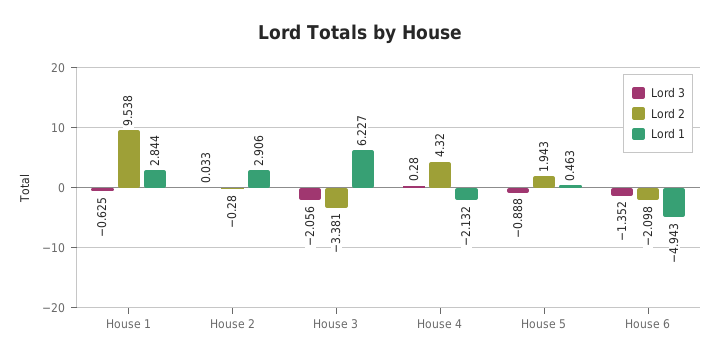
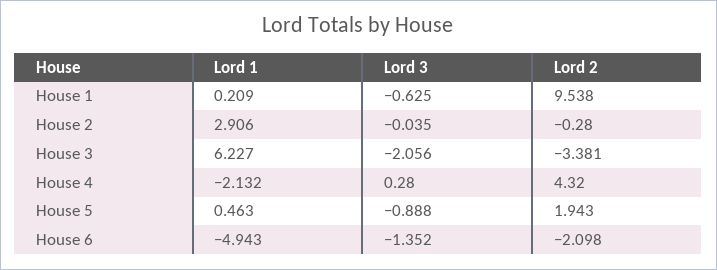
  {
    "Lord 3": {
      "House 1": -0.625,
-     "House 2": 0.033,
+     "House 2": -0.035,
      "House 3": -2.056,
      "House 4": 0.28,
      "House 5": -0.888,
      "House 6": -1.352
    },
    "Lord 2": {
      "House 1": 9.538,
      "House 2": -0.28,
      "House 3": -3.381,
      "House 4": 4.32,
      "House 5": 1.943,
      "House 6": -2.098
    },
    "Lord 1": {
-     "House 1": 2.844,
+     "House 1": 0.209,
      "House 2": 2.906,
      "House 3": 6.227,
      "House 4": -2.132,
      "House 5": 0.463,
      "House 6": -4.943
    }
  }

